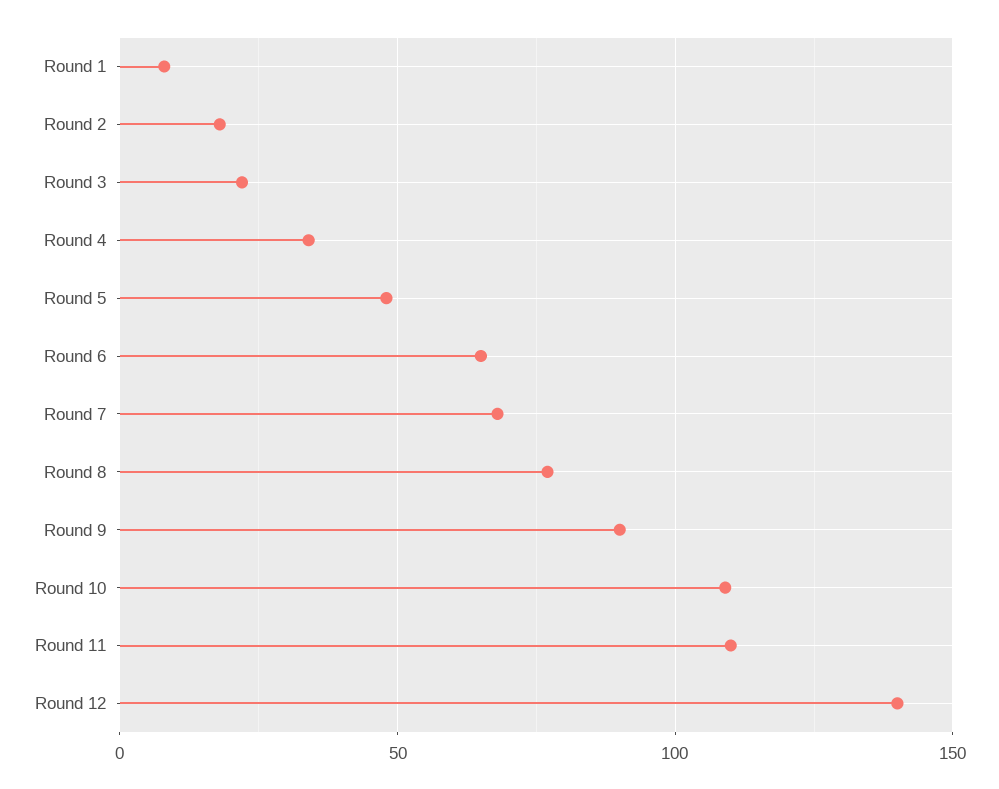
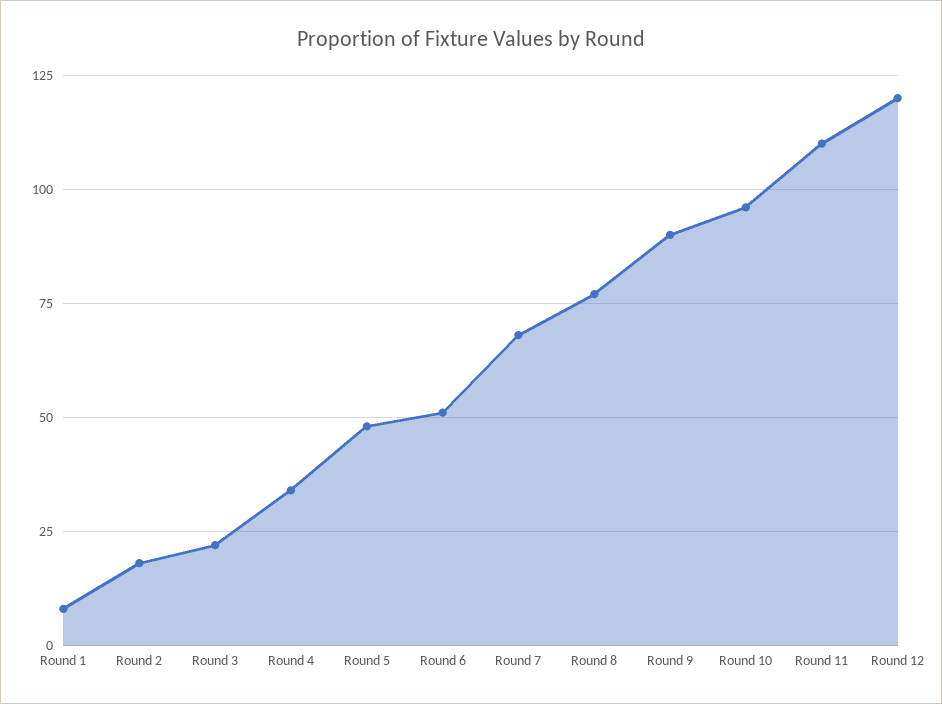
  {
    "Round 1": 10,
    "Round 2": 20,
    "Round 3": 20,
    "Round 4": 35,
    "Round 5": 50,
-   "Round 6": 65,
+   "Round 6": 50,
    "Round 7": 70,
    "Round 8": 75,
    "Round 9": 90,
-   "Round 10": 110,
+   "Round 10": 95,
    "Round 11": 110,
-   "Round 12": 140
+   "Round 12": 120
  }

